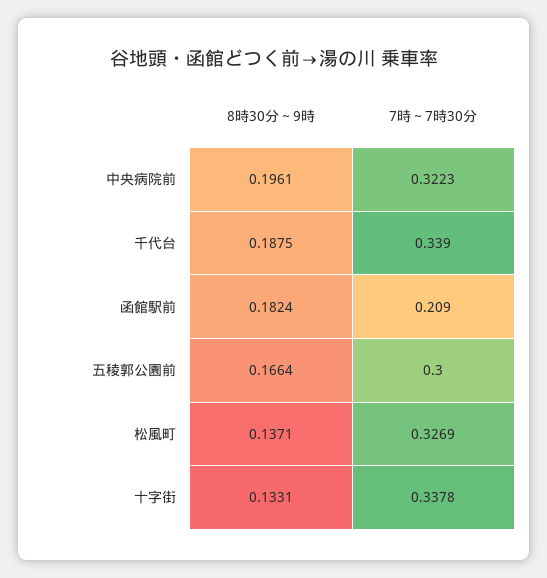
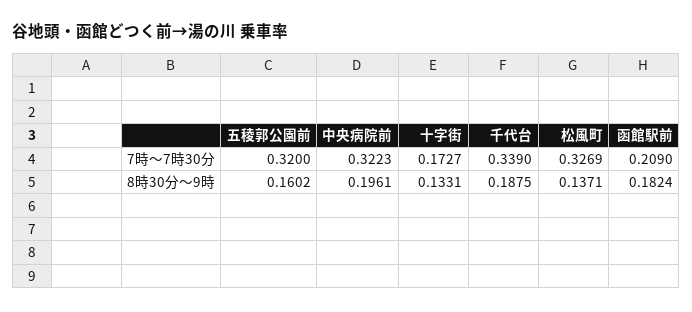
  {
    "8時30分～9時": {
      "中央病院前": 0.1961,
      "千代台": 0.1875,
      "函館駅前": 0.1824,
-     "五稜郭公園前": 0.1664,
+     "五稜郭公園前": 0.1602,
      "松風町": 0.1371,
      "十字街": 0.1331
    },
    "7時～7時30分": {
      "中央病院前": 0.3223,
      "千代台": 0.339,
      "函館駅前": 0.209,
-     "五稜郭公園前": 0.3,
+     "五稜郭公園前": 0.32,
      "松風町": 0.3269,
-     "十字街": 0.3378
+     "十字街": 0.1727
    }
  }

